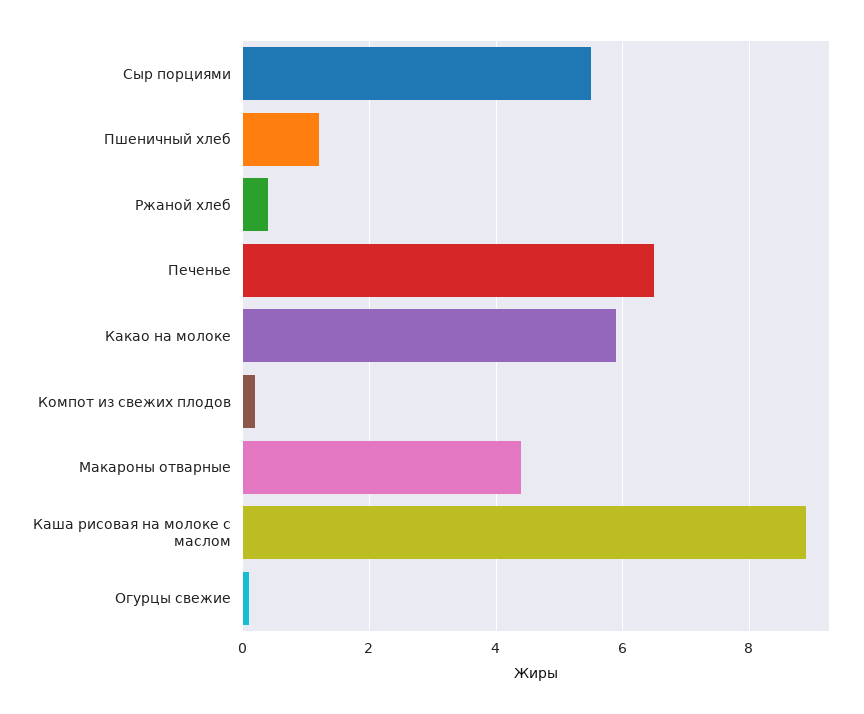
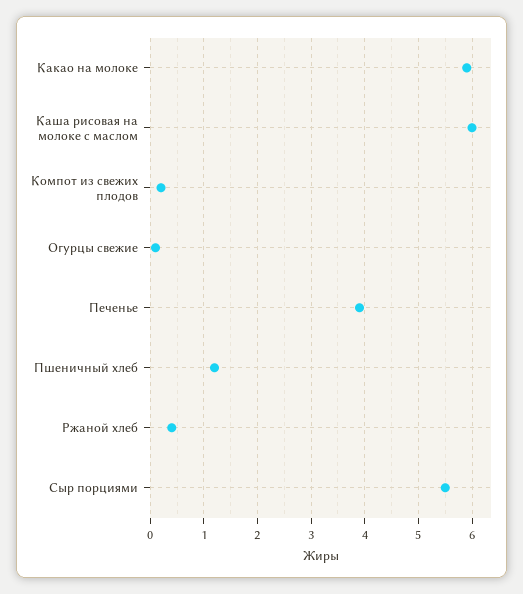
  {
    "Сыр порциями": 5.5,
    "Пшеничный хлеб": 1,
    "Ржаной хлеб": 0.5,
-   "Печенье": 6.5,
+   "Печенье": 4,
    "Какао на молоке": 6,
    "Компот из свежих плодов": 0,
-   "Макароны отварные": 4.5,
-   "Каша рисовая на молоке с маслом": 9,
+   "Каша рисовая на молоке с маслом": 6,
    "Огурцы свежие": 0
  }

